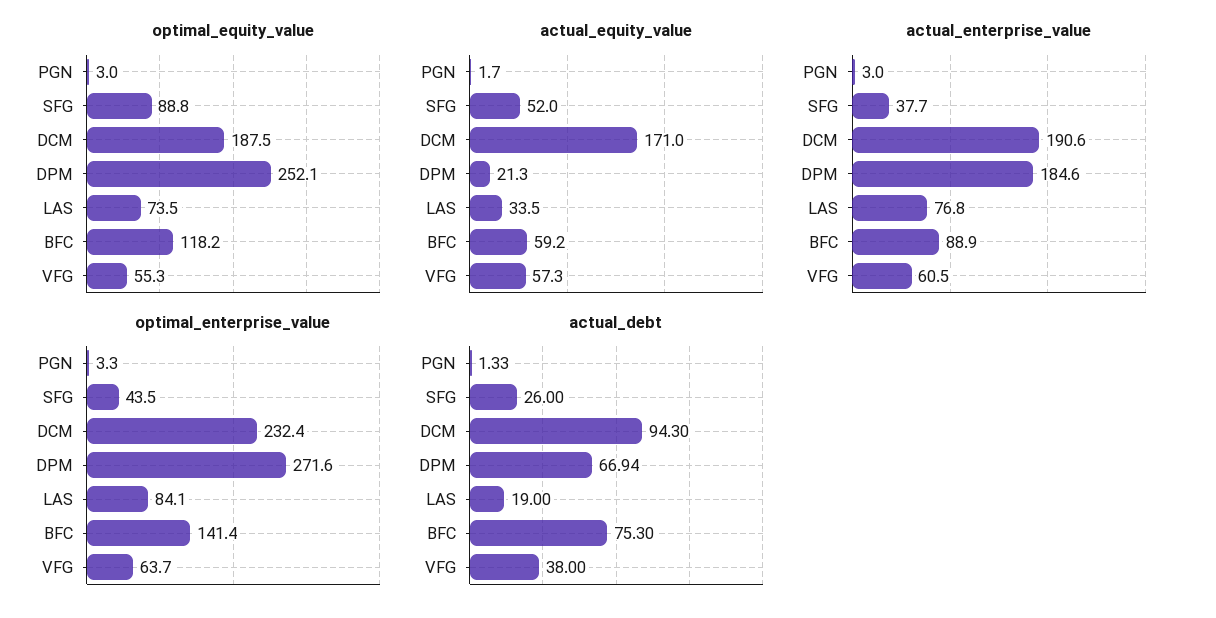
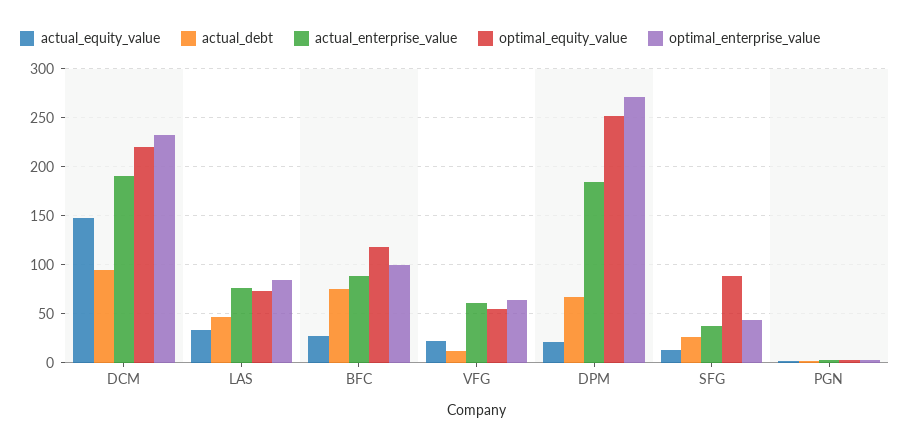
  {
    "optimal_equity_value": {
      "PGN": 3,
      "SFG": 88.8,
-     "DCM": 187.5,
+     "DCM": 220,
      "DPM": 252.1,
      "LAS": 73.5,
      "BFC": 118.2,
      "VFG": 55.3
    },
    "actual_equity_value": {
      "PGN": 1.7,
-     "SFG": 52,
+     "SFG": 10,
-     "DCM": 171,
+     "DCM": 150,
      "DPM": 21.3,
      "LAS": 33.5,
-     "BFC": 59.2,
+     "BFC": 30,
-     "VFG": 57.3
+     "VFG": 20
    },
    "actual_enterprise_value": {
      "PGN": 3,
      "SFG": 37.7,
      "DCM": 190.6,
      "DPM": 184.6,
      "LAS": 76.8,
      "BFC": 88.9,
      "VFG": 60.5
    },
    "optimal_enterprise_value": {
      "PGN": 3.3,
      "SFG": 43.5,
      "DCM": 232.4,
      "DPM": 271.6,
      "LAS": 84.1,
-     "BFC": 141.4,
+     "BFC": 100,
      "VFG": 63.7
    },
    "actual_debt": {
      "PGN": 1.33,
      "SFG": 26,
      "DCM": 94.3,
      "DPM": 66.94,
-     "LAS": 19,
+     "LAS": 50,
      "BFC": 75.3,
-     "VFG": 38
+     "VFG": 10
    }
  }

